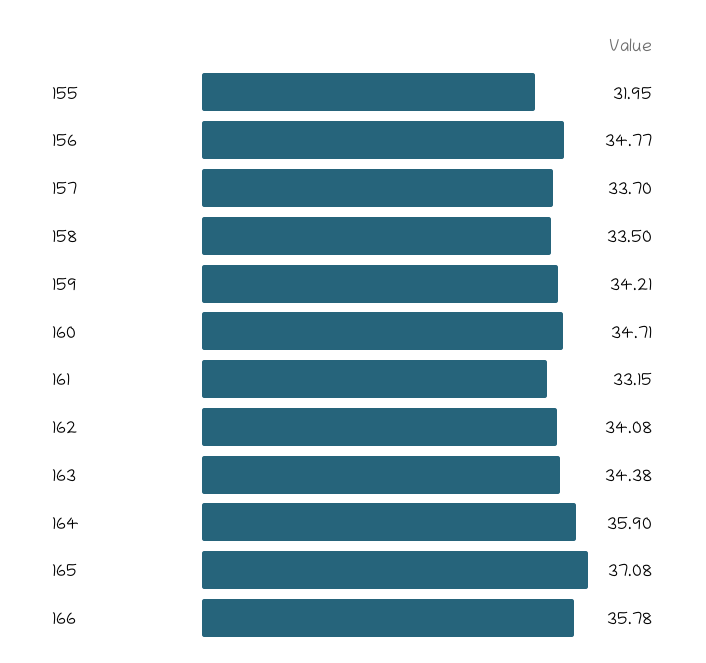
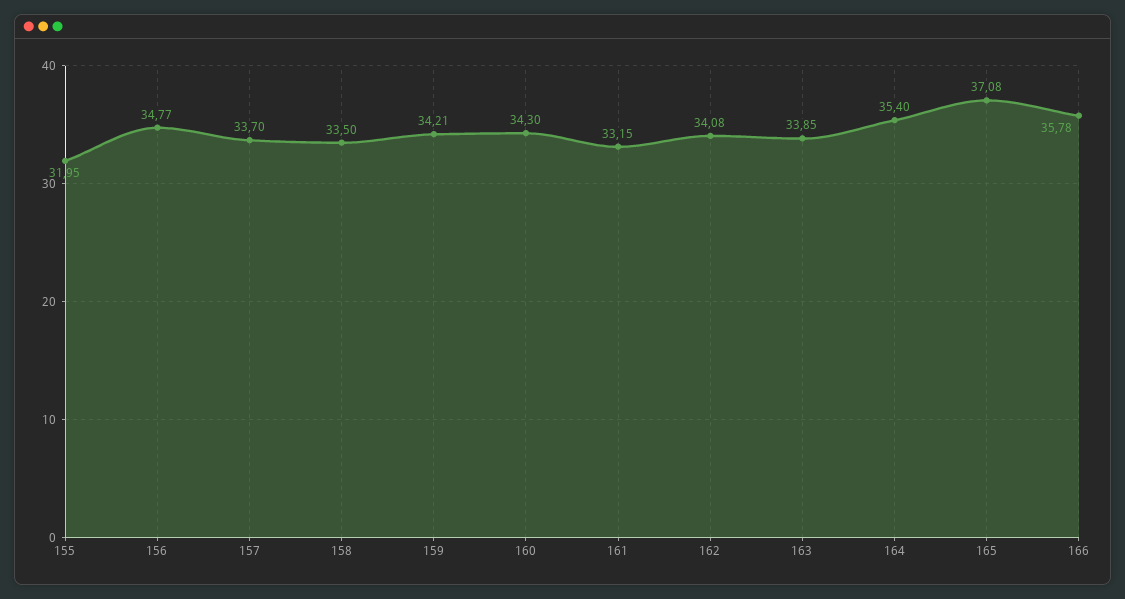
  {
    "155": 31.95,
    "156": 34.77,
    "157": 33.7,
    "158": 33.5,
    "159": 34.21,
-   "160": 34.71,
+   "160": 34.3,
    "161": 33.15,
    "162": 34.08,
-   "163": 34.38,
+   "163": 33.85,
-   "164": 35.9,
+   "164": 35.4,
    "165": 37.08,
    "166": 35.78
  }

